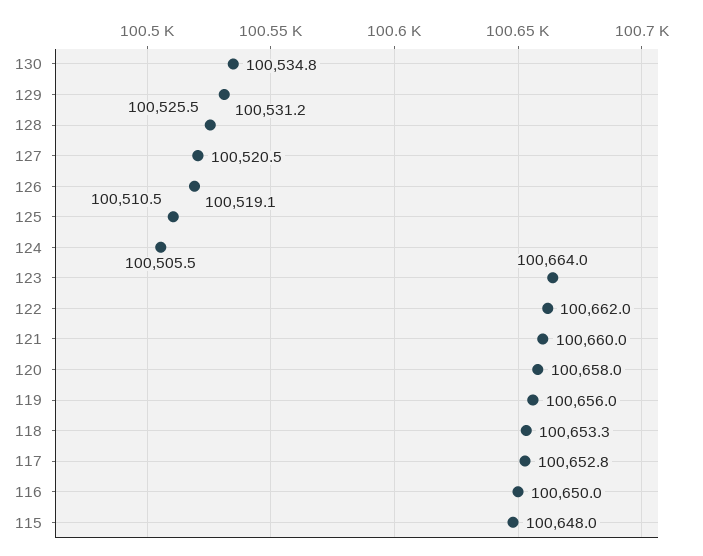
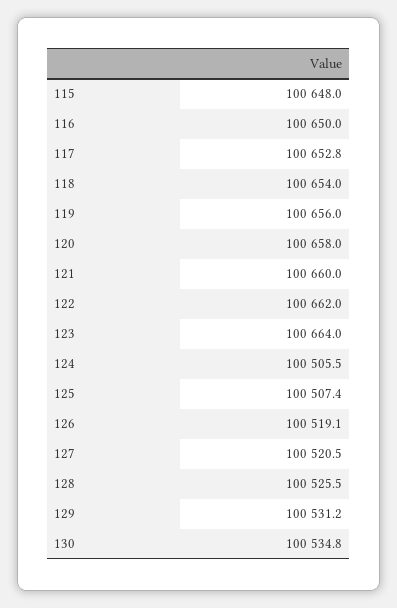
  {
    "130": 100534.8,
    "129": 100531.2,
    "128": 100525.5,
    "127": 100520.5,
    "126": 100519.1,
-   "125": 100510.5,
+   "125": 100507.4,
    "124": 100505.5,
    "123": 100664,
    "122": 100662,
    "121": 100660,
    "120": 100658,
    "119": 100656,
-   "118": 100653.3,
+   "118": 100654,
    "117": 100652.8,
    "116": 100650,
    "115": 100648
  }

